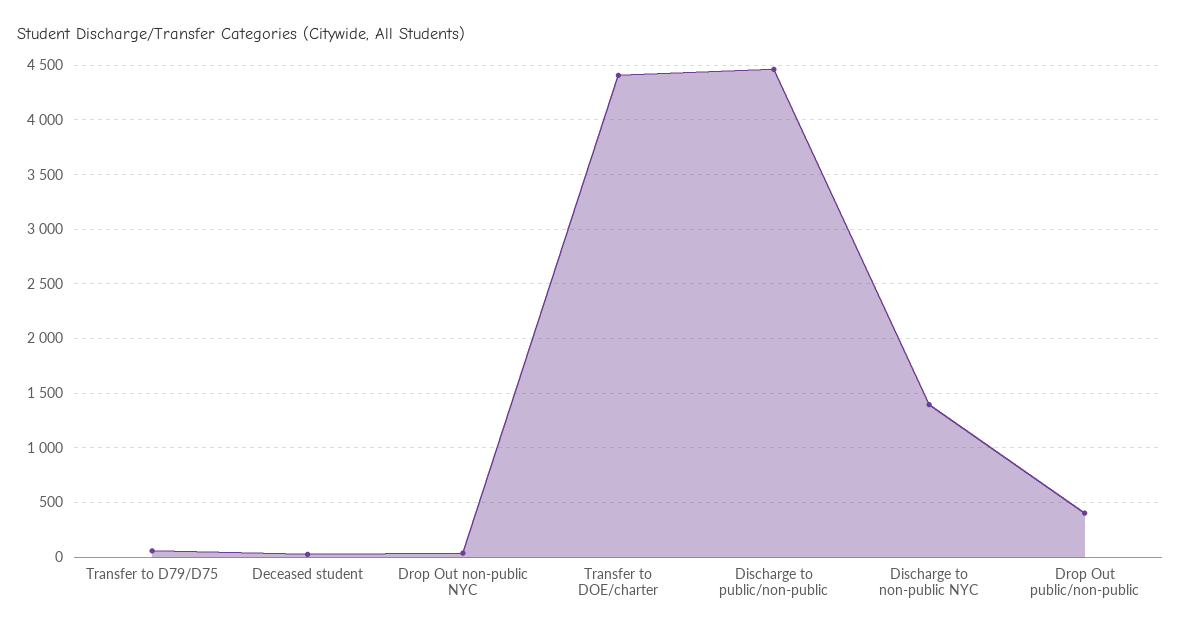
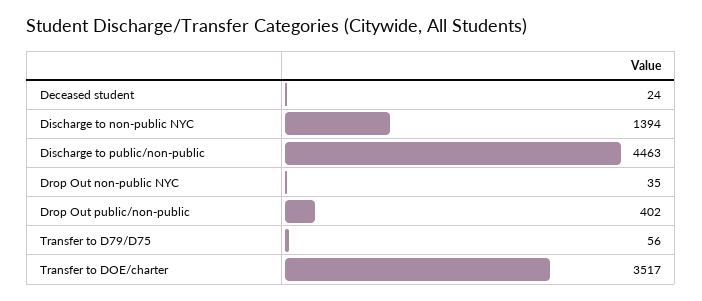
  {
    "Transfer to D79/D75": 56,
    "Deceased student": 24,
    "Drop Out non-public NYC": 35,
-   "Transfer to DOE/charter": 4400,
+   "Transfer to DOE/charter": 3517,
    "Discharge to public/non-public": 4463,
    "Discharge to non-public NYC": 1394,
    "Drop Out public/non-public": 402
  }

